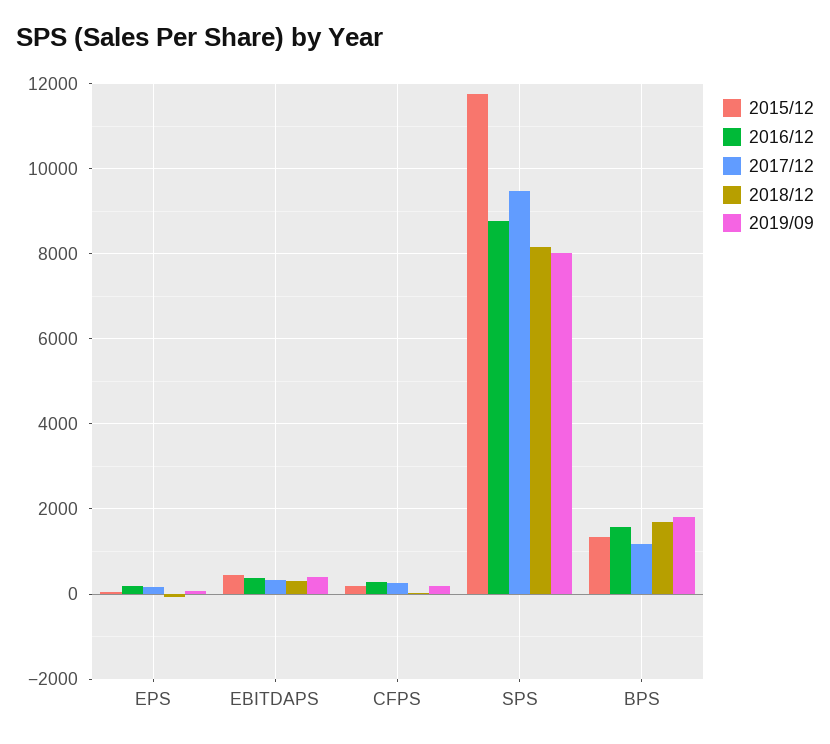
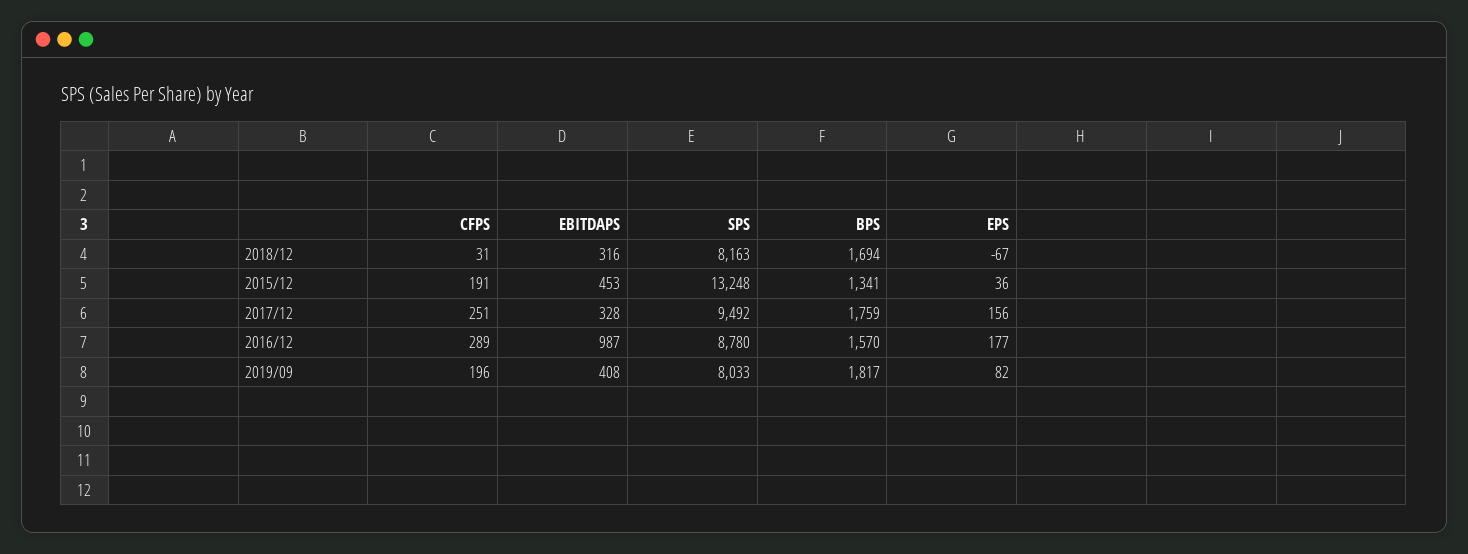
  {
    "2015/12": {
      "EPS": 36,
      "EBITDAPS": 453,
      "CFPS": 191,
-     "SPS": 11800,
+     "SPS": 13248,
      "BPS": 1341
    },
    "2016/12": {
      "EPS": 177,
-     "EBITDAPS": 400,
+     "EBITDAPS": 987,
      "CFPS": 289,
      "SPS": 8780,
      "BPS": 1570
    },
    "2017/12": {
      "EPS": 156,
      "EBITDAPS": 328,
      "CFPS": 251,
      "SPS": 9492,
-     "BPS": 1200
+     "BPS": 1759
    },
    "2018/12": {
      "EPS": -67,
      "EBITDAPS": 316,
      "CFPS": 31,
      "SPS": 8163,
      "BPS": 1694
    },
    "2019/09": {
      "EPS": 82,
      "EBITDAPS": 408,
      "CFPS": 196,
      "SPS": 8033,
      "BPS": 1817
    }
  }

